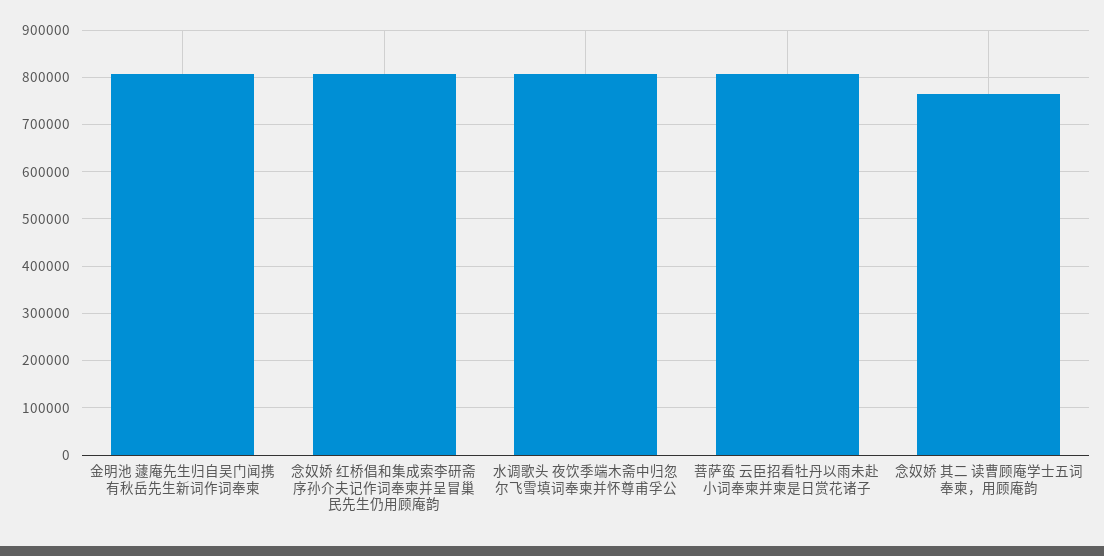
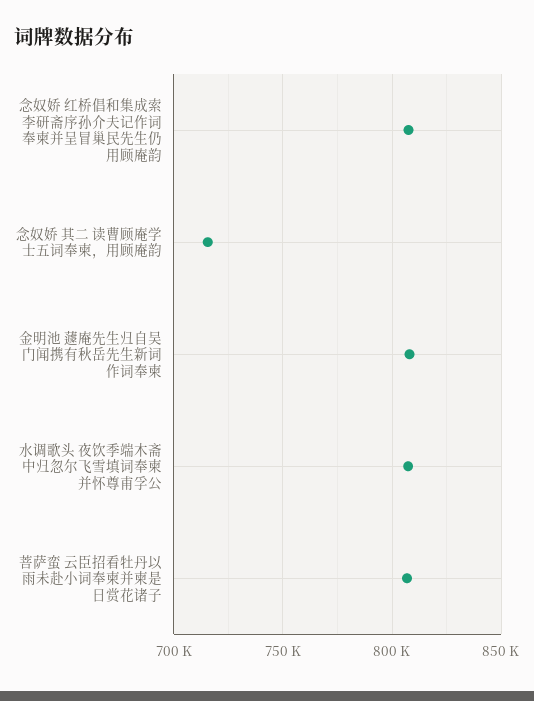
  {
    "金明池 蘧庵先生归自吴门闻携有秋岳先生新词作词奉柬": 810000,
    "念奴娇 红桥倡和集成索李研斋序孙介夫记作词奉柬并呈冒巢民先生仍用顾庵韵": 805000,
    "水调歌头 夜饮季端木斋中归忽尔飞雪填词奉柬并怀尊甫孚公": 805000,
    "菩萨蛮 云臣招看牡丹以雨未赴小词奉柬并柬是日赏花诸子": 805000,
-   "念奴娇 其二 读曹顾庵学士五词奉柬，用顾庵韵": 760000
+   "念奴娇 其二 读曹顾庵学士五词奉柬，用顾庵韵": 715000
  }

